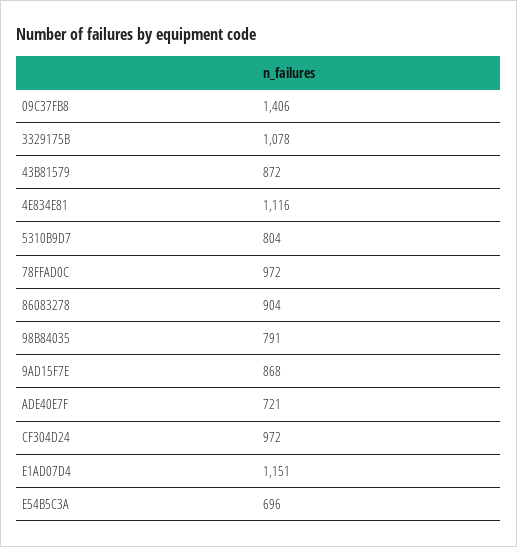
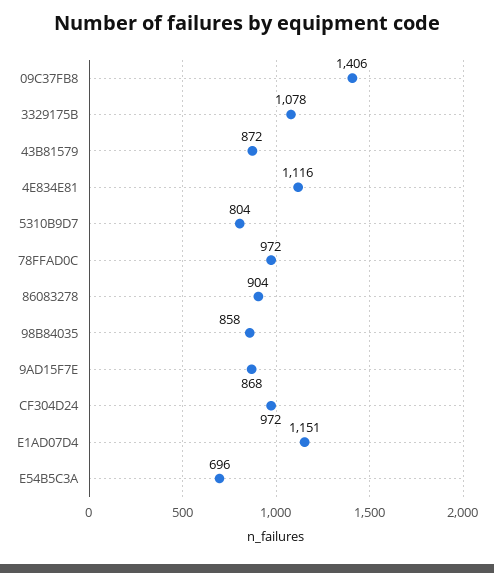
  {
    "09C37FB8": 1406,
    "3329175B": 1078,
    "43B81579": 872,
    "4E834E81": 1116,
    "5310B9D7": 804,
    "78FFAD0C": 972,
    "86083278": 904,
-   "98B84035": 791,
+   "98B84035": 858,
    "9AD15F7E": 868,
-   "ADE40E7F": 721,
    "CF304D24": 972,
    "E1AD07D4": 1151,
    "E54B5C3A": 696
  }

